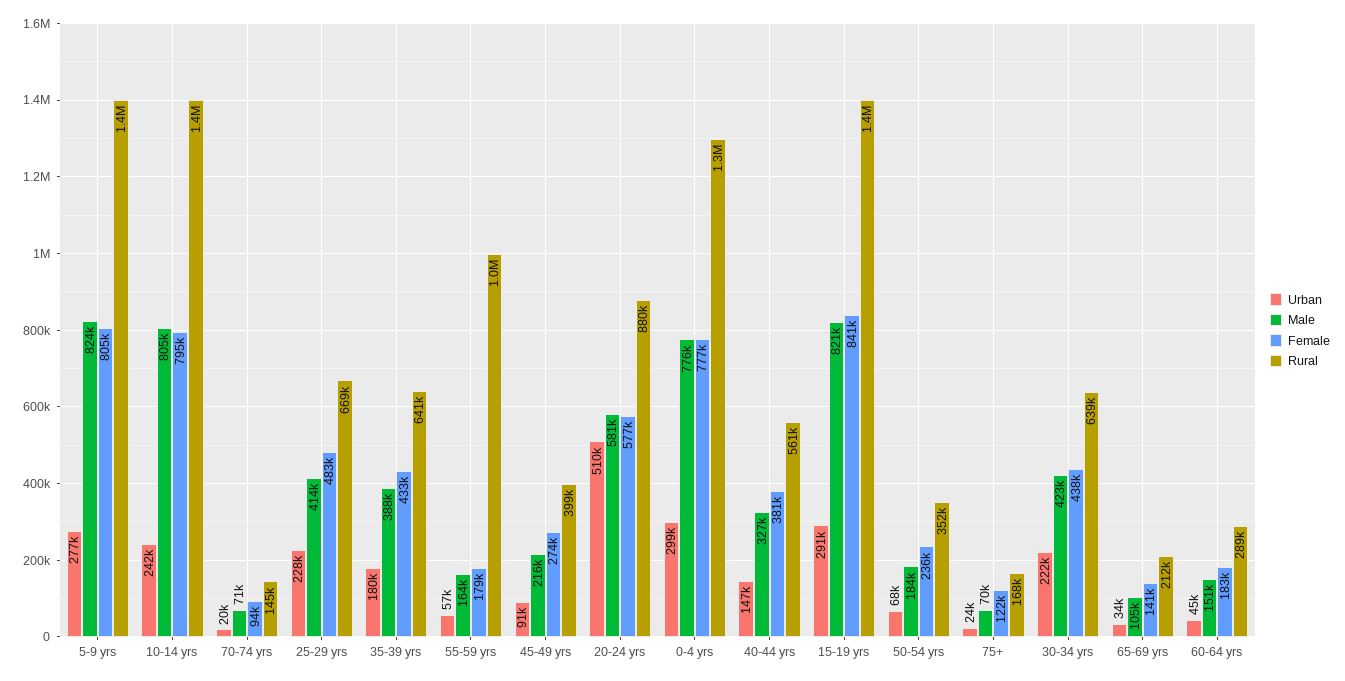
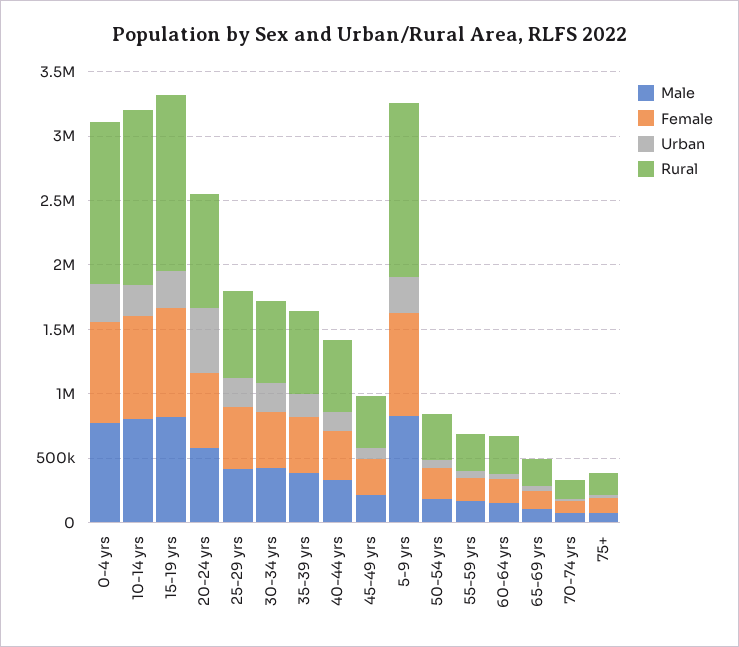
  {
    "Urban": {
      "5-9 yrs": 277000,
      "10-14 yrs": 242000,
      "70-74 yrs": 20000,
      "25-29 yrs": 228000,
      "35-39 yrs": 180000,
      "55-59 yrs": 57000,
      "45-49 yrs": 91000,
      "20-24 yrs": 510000,
      "0-4 yrs": 299000,
      "40-44 yrs": 147000,
      "15-19 yrs": 291000,
      "50-54 yrs": 68000,
      "75+": 24000,
      "30-34 yrs": 222000,
      "65-69 yrs": 34000,
      "60-64 yrs": 45000
    },
    "Male": {
      "5-9 yrs": 824000,
      "10-14 yrs": 805000,
      "70-74 yrs": 71000,
      "25-29 yrs": 414000,
      "35-39 yrs": 388000,
      "55-59 yrs": 164000,
      "45-49 yrs": 216000,
      "20-24 yrs": 581000,
      "0-4 yrs": 776000,
      "40-44 yrs": 327000,
      "15-19 yrs": 821000,
      "50-54 yrs": 184000,
      "75+": 70000,
      "30-34 yrs": 423000,
      "65-69 yrs": 105000,
      "60-64 yrs": 151000
    },
    "Female": {
      "5-9 yrs": 805000,
      "10-14 yrs": 795000,
      "70-74 yrs": 94000,
      "25-29 yrs": 483000,
      "35-39 yrs": 433000,
      "55-59 yrs": 179000,
      "45-49 yrs": 274000,
      "20-24 yrs": 577000,
      "0-4 yrs": 777000,
      "40-44 yrs": 381000,
      "15-19 yrs": 841000,
      "50-54 yrs": 236000,
      "75+": 122000,
      "30-34 yrs": 438000,
      "65-69 yrs": 141000,
      "60-64 yrs": 183000
    },
    "Rural": {
      "5-9 yrs": 1400000,
      "10-14 yrs": 1400000,
      "70-74 yrs": 145000,
      "25-29 yrs": 669000,
      "35-39 yrs": 641000,
-     "55-59 yrs": 1000000,
+     "55-59 yrs": 300000,
      "45-49 yrs": 399000,
      "20-24 yrs": 880000,
      "0-4 yrs": 1300000,
      "40-44 yrs": 561000,
      "15-19 yrs": 1400000,
      "50-54 yrs": 352000,
      "75+": 168000,
      "30-34 yrs": 639000,
      "65-69 yrs": 212000,
      "60-64 yrs": 289000
    }
  }

